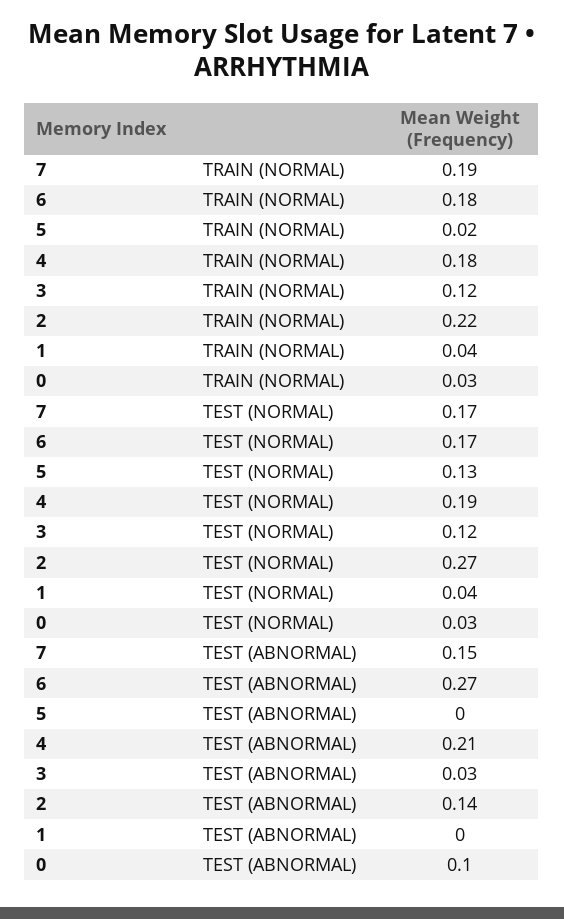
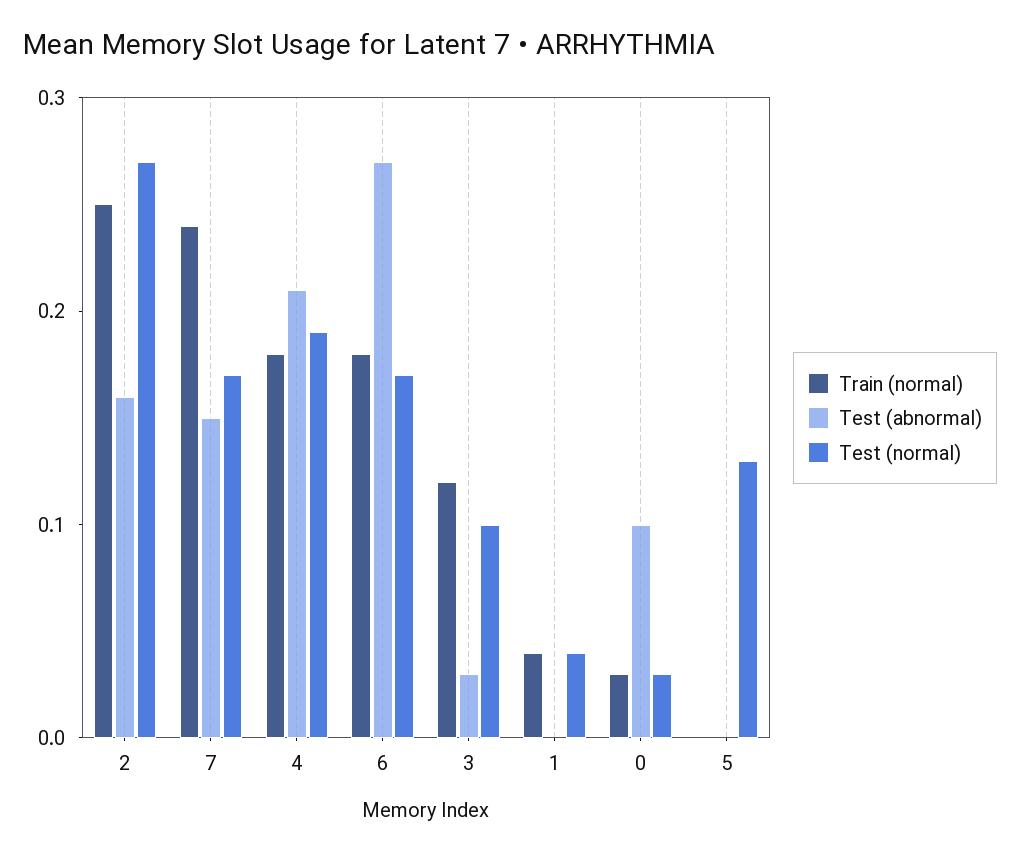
  {
    "TRAIN (NORMAL)": {
-     "7": 0.19,
+     "7": 0.24,
      "6": 0.18,
-     "5": 0.02,
+     "5": 0,
      "4": 0.18,
      "3": 0.12,
-     "2": 0.22,
+     "2": 0.25,
      "1": 0.04,
      "0": 0.03
    },
    "TEST (NORMAL)": {
      "7": 0.17,
      "6": 0.17,
      "5": 0.13,
      "4": 0.19,
-     "3": 0.12,
+     "3": 0.1,
      "2": 0.27,
      "1": 0.04,
      "0": 0.03
    },
    "TEST (ABNORMAL)": {
      "7": 0.15,
      "6": 0.27,
      "5": 0,
      "4": 0.21,
      "3": 0.03,
-     "2": 0.14,
+     "2": 0.16,
      "1": 0,
      "0": 0.1
    }
  }

